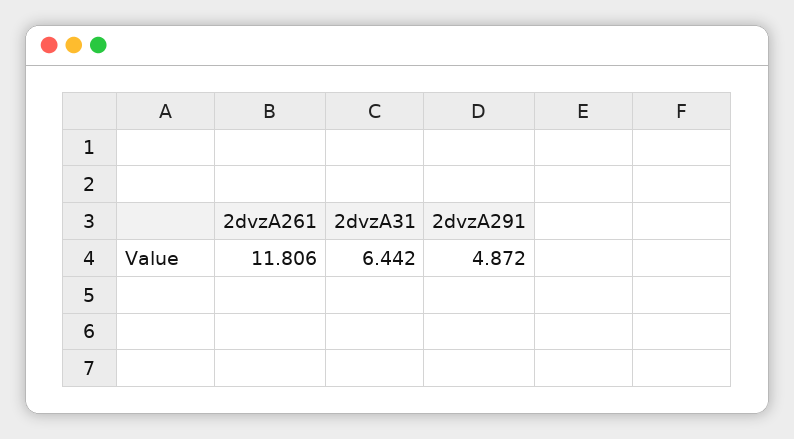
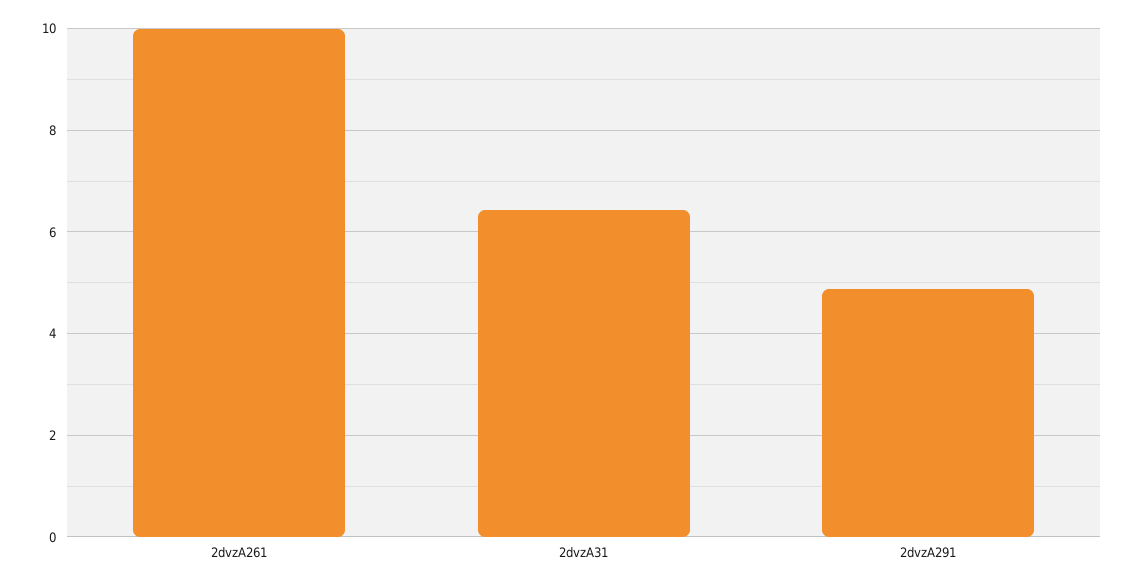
  {
-   "2dvzA261": 11.806,
+   "2dvzA261": 10,
    "2dvzA31": 6.442,
    "2dvzA291": 4.872
  }

